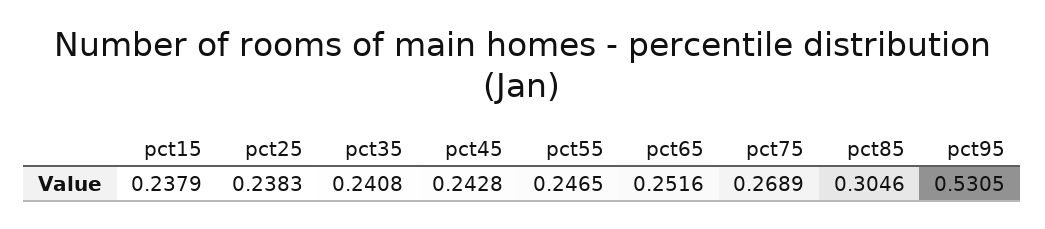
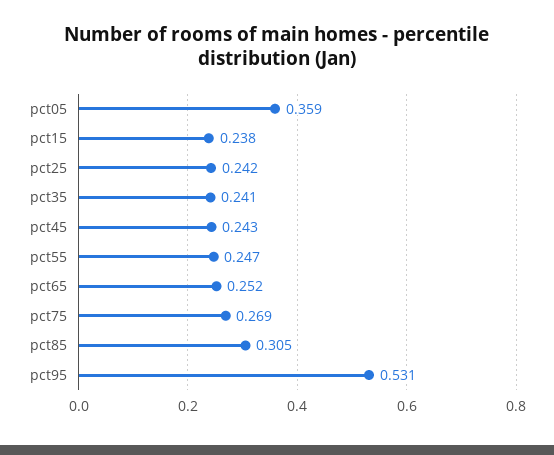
  {
    "pct15": 0.2379,
-   "pct25": 0.2383,
+   "pct25": 0.242,
    "pct35": 0.2408,
    "pct45": 0.2428,
    "pct55": 0.2465,
    "pct65": 0.2516,
    "pct75": 0.2689,
    "pct85": 0.3046,
-   "pct95": 0.5305
+   "pct95": 0.5305,
+   "pct05": 0.359
  }

